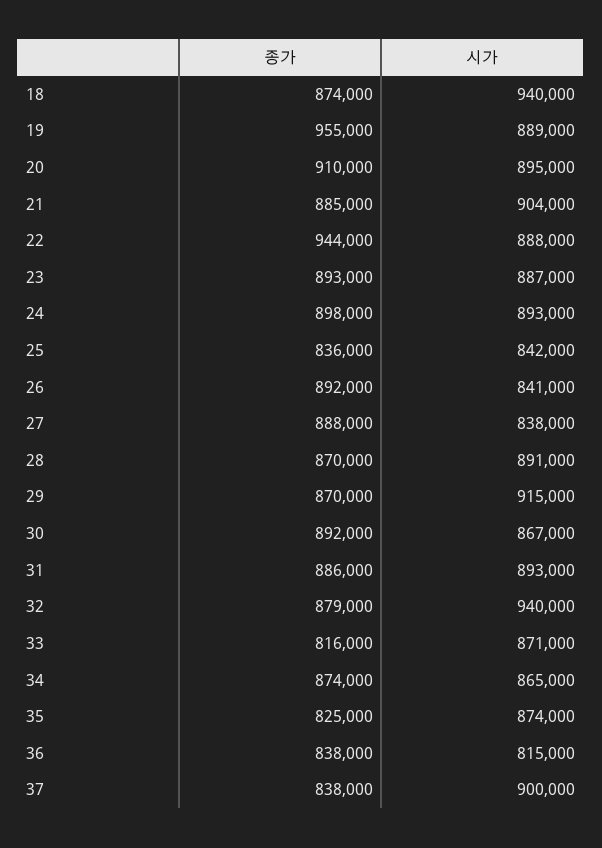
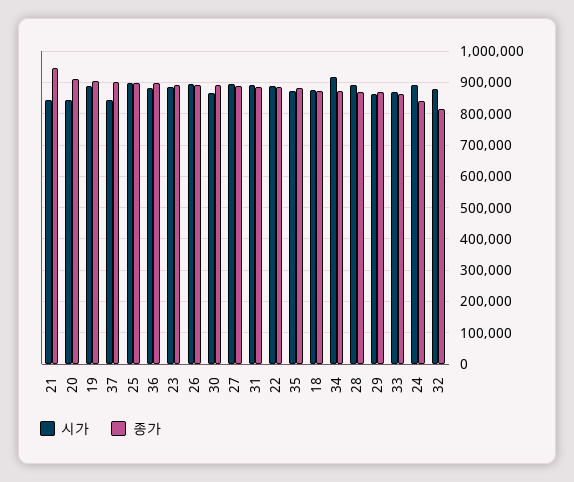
  {
    "종가": {
      "18": 874000,
-     "19": 955000,
+     "19": 900000,
      "20": 910000,
-     "21": 885000,
+     "21": 940000,
-     "22": 944000,
+     "22": 880000,
      "23": 893000,
-     "24": 898000,
+     "24": 840000,
-     "25": 836000,
+     "25": 900000,
      "26": 892000,
      "27": 888000,
      "28": 870000,
      "29": 870000,
      "30": 892000,
      "31": 886000,
-     "32": 879000,
+     "32": 820000,
-     "33": 816000,
+     "33": 860000,
      "34": 874000,
-     "35": 825000,
+     "35": 880000,
-     "36": 838000,
+     "36": 900000,
-     "37": 838000
+     "37": 900000
    },
    "시가": {
-     "18": 940000,
+     "18": 880000,
      "19": 889000,
-     "20": 895000,
+     "20": 840000,
-     "21": 904000,
+     "21": 840000,
      "22": 888000,
      "23": 887000,
      "24": 893000,
-     "25": 842000,
+     "25": 900000,
-     "26": 841000,
+     "26": 900000,
-     "27": 838000,
+     "27": 900000,
      "28": 891000,
-     "29": 915000,
+     "29": 860000,
      "30": 867000,
      "31": 893000,
-     "32": 940000,
+     "32": 880000,
      "33": 871000,
-     "34": 865000,
+     "34": 920000,
      "35": 874000,
-     "36": 815000,
+     "36": 880000,
-     "37": 900000
+     "37": 840000
    }
  }

